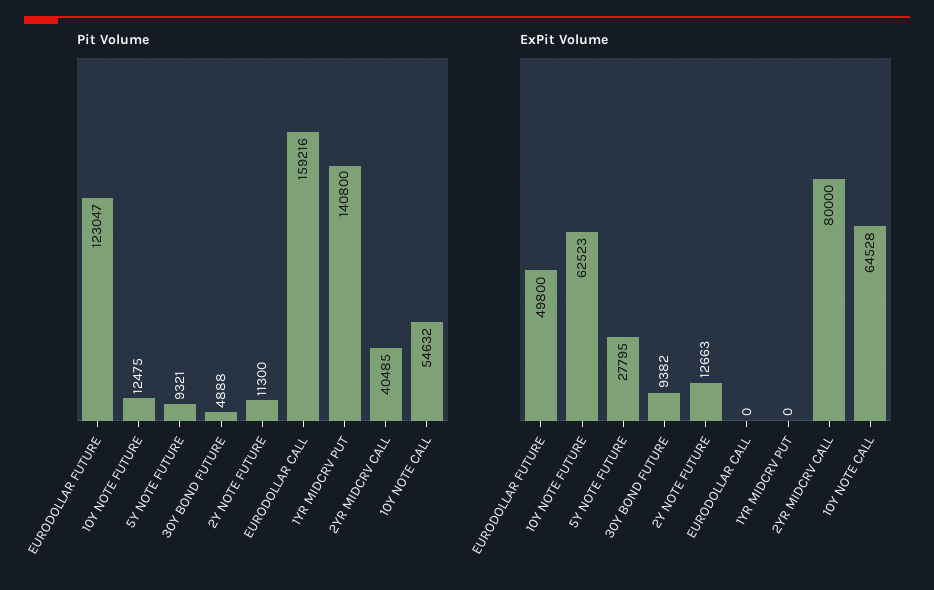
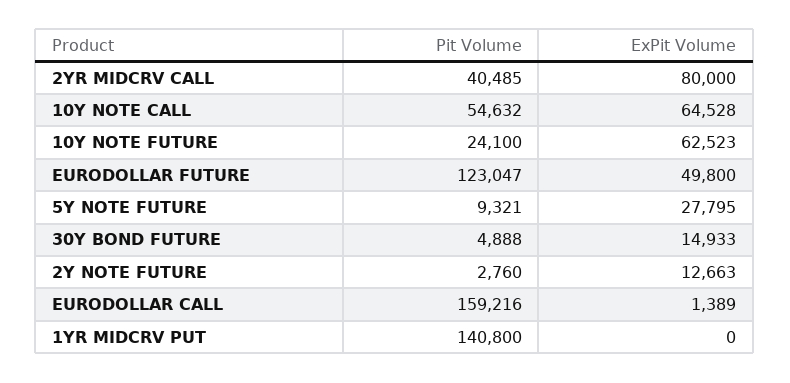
  {
    "Pit Volume": {
      "EURODOLLAR FUTURE": 123047,
-     "10Y NOTE FUTURE": 12475,
+     "10Y NOTE FUTURE": 24100,
      "5Y NOTE FUTURE": 9321,
      "30Y BOND FUTURE": 4888,
-     "2Y NOTE FUTURE": 11300,
+     "2Y NOTE FUTURE": 2760,
      "EURODOLLAR CALL": 159216,
      "1YR MIDCRV PUT": 140800,
      "2YR MIDCRV CALL": 40485,
      "10Y NOTE CALL": 54632
    },
    "ExPit Volume": {
      "EURODOLLAR FUTURE": 49800,
      "10Y NOTE FUTURE": 62523,
      "5Y NOTE FUTURE": 27795,
-     "30Y BOND FUTURE": 9382,
+     "30Y BOND FUTURE": 14933,
      "2Y NOTE FUTURE": 12663,
-     "EURODOLLAR CALL": 0,
+     "EURODOLLAR CALL": 1389,
      "1YR MIDCRV PUT": 0,
      "2YR MIDCRV CALL": 80000,
      "10Y NOTE CALL": 64528
    }
  }

